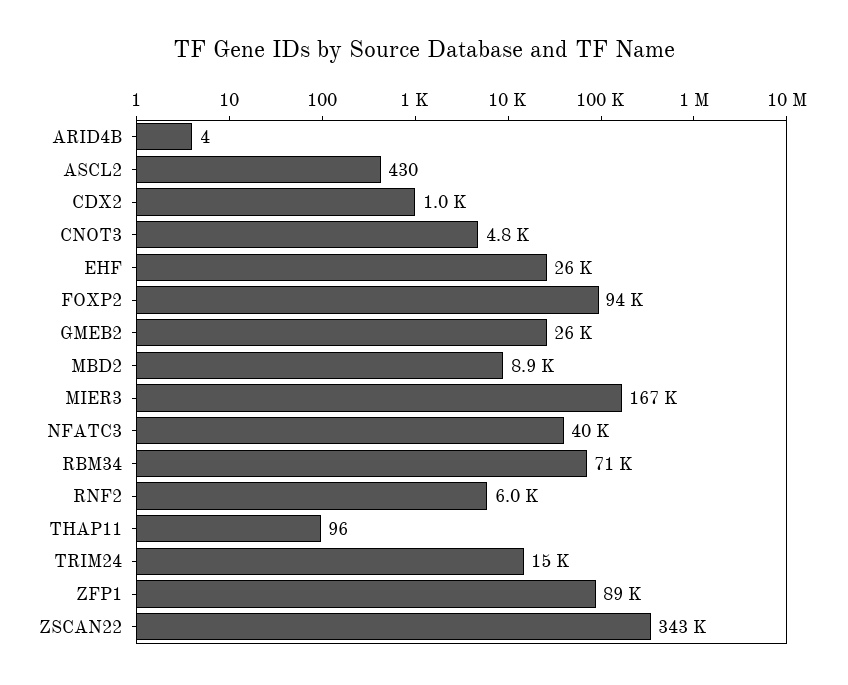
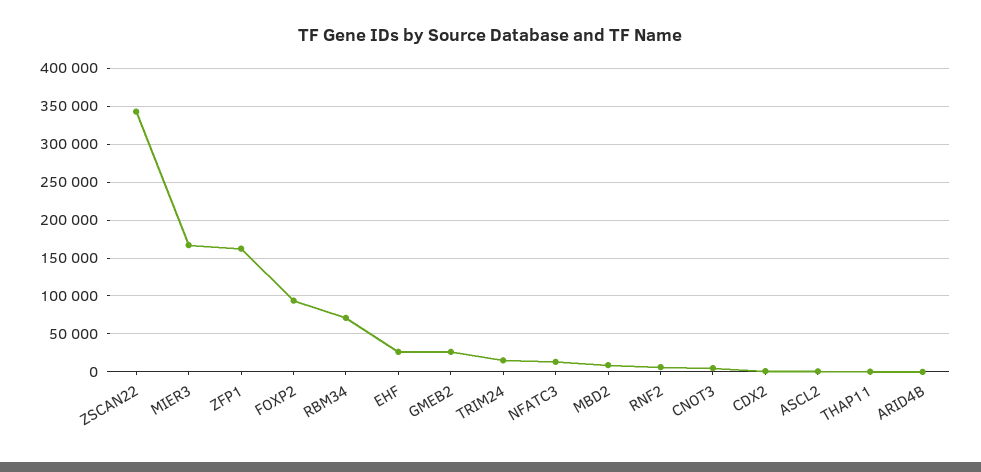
  {
    "ARID4B": 4,
    "ASCL2": 430,
    "CDX2": 1000,
    "CNOT3": 4800,
    "EHF": 26000,
    "FOXP2": 94000,
    "GMEB2": 26000,
    "MBD2": 8900,
    "MIER3": 167000,
-   "NFATC3": 40000,
+   "NFATC3": 10000,
    "RBM34": 71000,
    "RNF2": 6000,
    "THAP11": 96,
    "TRIM24": 15000,
-   "ZFP1": 89000,
+   "ZFP1": 160000,
    "ZSCAN22": 343000
  }

